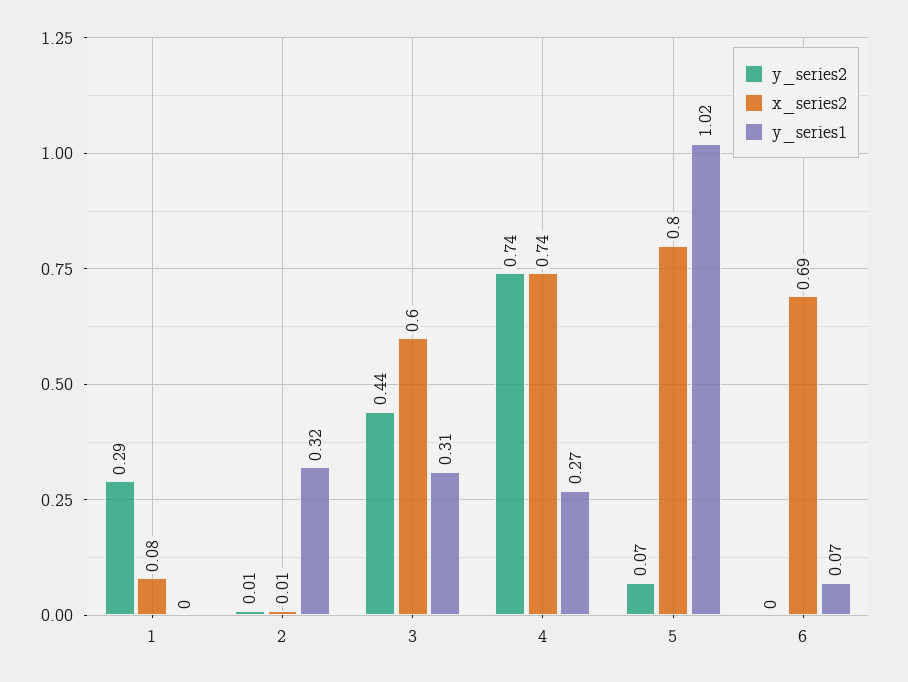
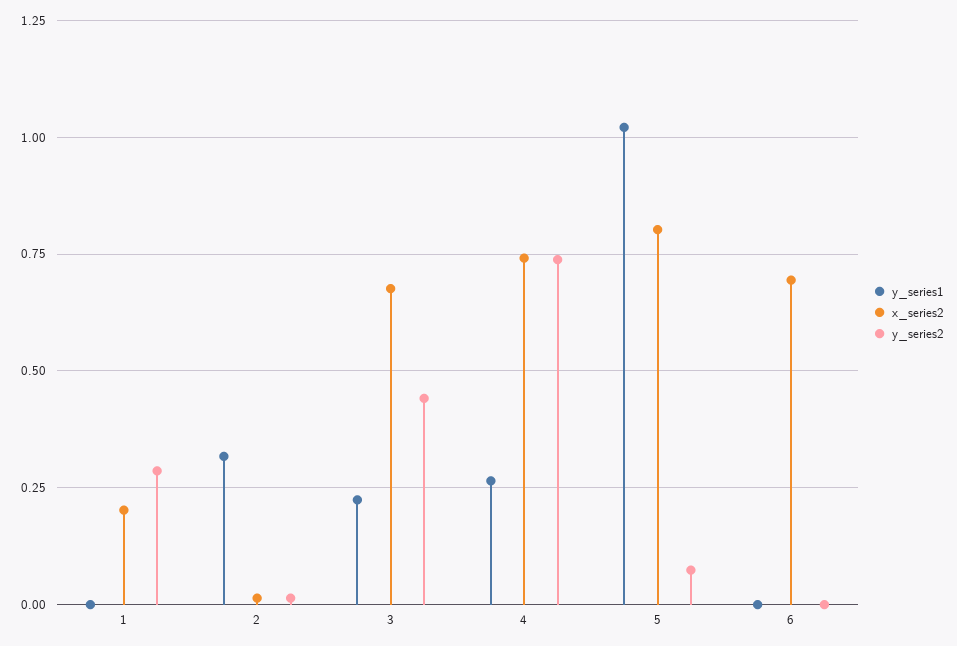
  {
    "y_series2": {
      "1": 0.29,
      "2": 0.01,
      "3": 0.44,
      "4": 0.74,
      "5": 0.07,
      "6": 0
    },
    "x_series2": {
-     "1": 0.08,
+     "1": 0.2,
      "2": 0.01,
-     "3": 0.6,
+     "3": 0.675,
      "4": 0.74,
      "5": 0.8,
      "6": 0.69
    },
    "y_series1": {
      "1": 0,
      "2": 0.32,
-     "3": 0.31,
+     "3": 0.225,
      "4": 0.27,
      "5": 1.02,
-     "6": 0.07
+     "6": 0
    }
  }

